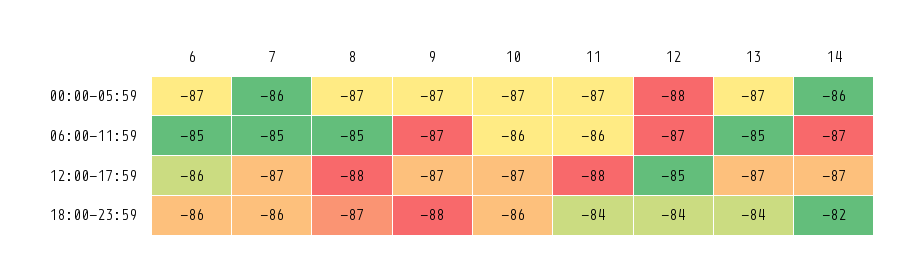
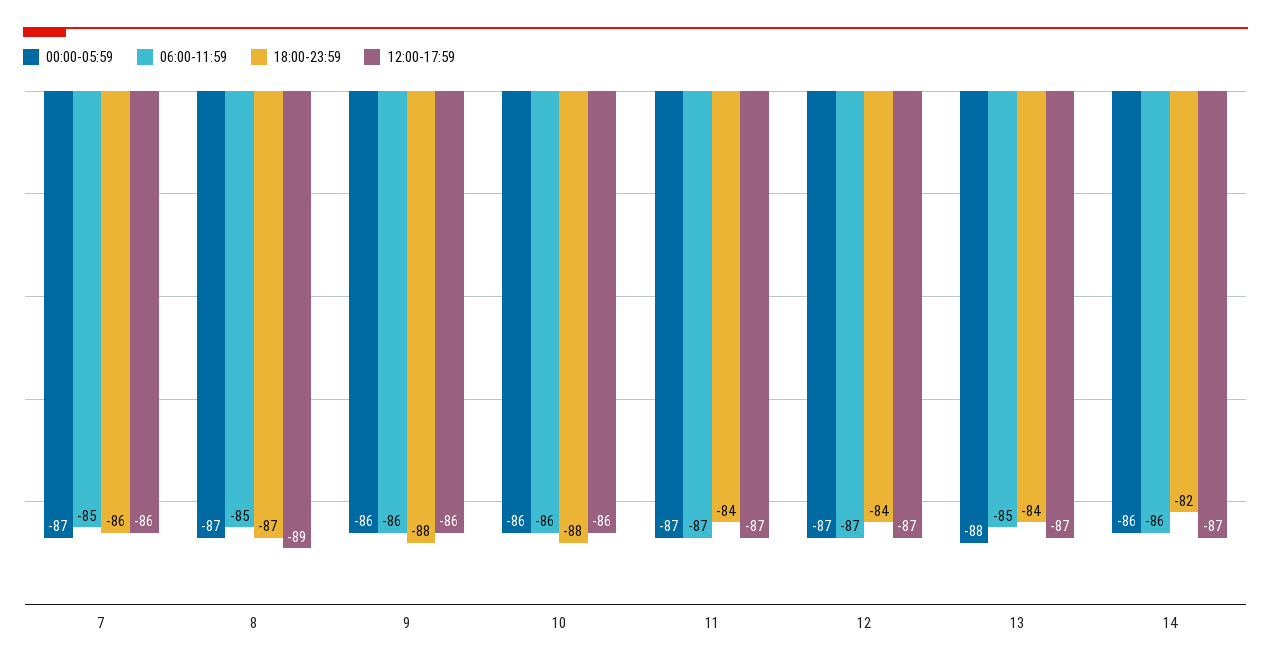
  {
    "00:00-05:59": {
-     "6": -87,
-     "7": -86,
+     "7": -87,
      "8": -87,
-     "9": -87,
+     "9": -86,
-     "10": -87,
+     "10": -86,
      "11": -87,
-     "12": -88,
+     "12": -87,
-     "13": -87,
+     "13": -88,
      "14": -86
    },
    "06:00-11:59": {
-     "6": -85,
      "7": -85,
      "8": -85,
-     "9": -87,
+     "9": -86,
      "10": -86,
-     "11": -86,
+     "11": -87,
      "12": -87,
      "13": -85,
-     "14": -87
+     "14": -86
    },
    "12:00-17:59": {
-     "6": -86,
-     "7": -87,
+     "7": -86,
-     "8": -88,
+     "8": -89,
-     "9": -87,
+     "9": -86,
-     "10": -87,
+     "10": -86,
-     "11": -88,
+     "11": -87,
-     "12": -85,
+     "12": -87,
      "13": -87,
      "14": -87
    },
    "18:00-23:59": {
-     "6": -86,
      "7": -86,
      "8": -87,
      "9": -88,
-     "10": -86,
+     "10": -88,
      "11": -84,
      "12": -84,
      "13": -84,
      "14": -82
    }
  }

